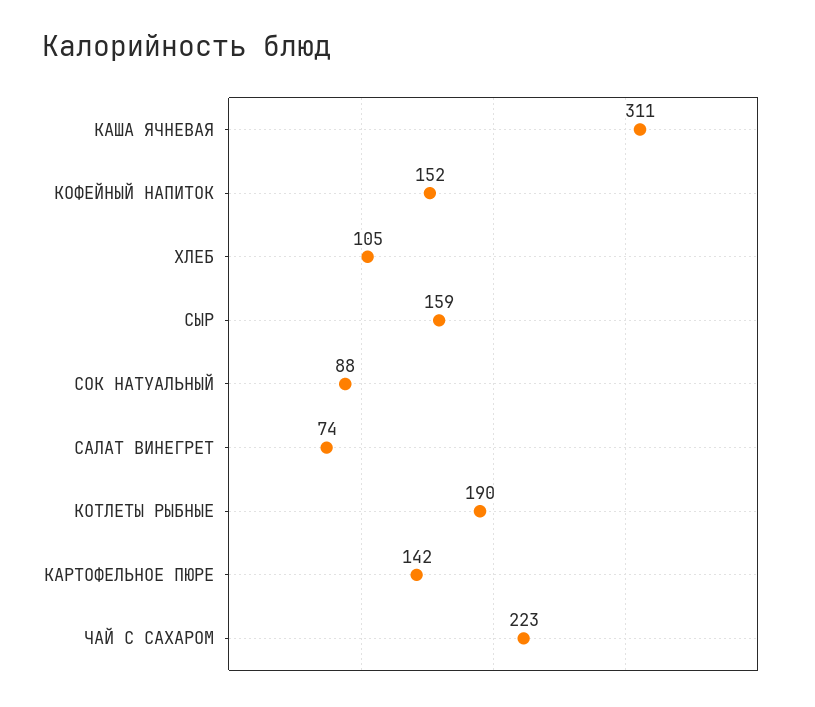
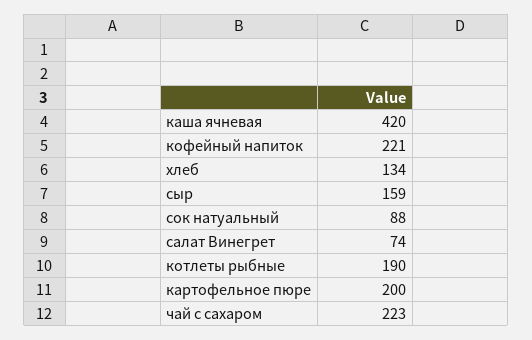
  {
-   "КАША ЯЧНЕВАЯ": 311,
+   "КАША ЯЧНЕВАЯ": 420,
-   "КОФЕЙНЫЙ НАПИТОК": 152,
+   "КОФЕЙНЫЙ НАПИТОК": 221,
-   "ХЛЕБ": 105,
+   "ХЛЕБ": 134,
    "СЫР": 159,
    "СОК НАТУАЛЬНЫЙ": 88,
    "САЛАТ ВИНЕГРЕТ": 74,
    "КОТЛЕТЫ РЫБНЫЕ": 190,
-   "КАРТОФЕЛЬНОЕ ПЮРЕ": 142,
+   "КАРТОФЕЛЬНОЕ ПЮРЕ": 200,
    "ЧАЙ С САХАРОМ": 223
  }

